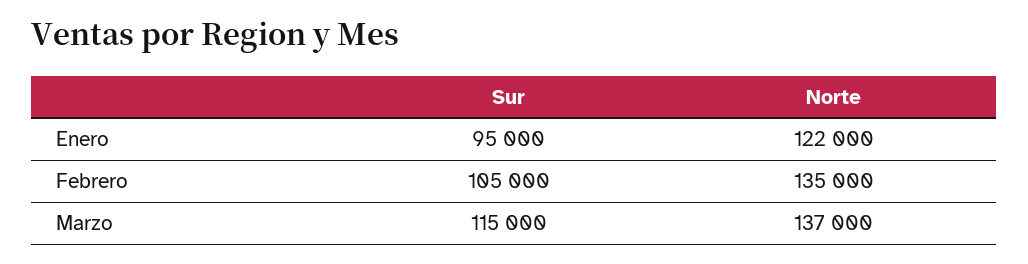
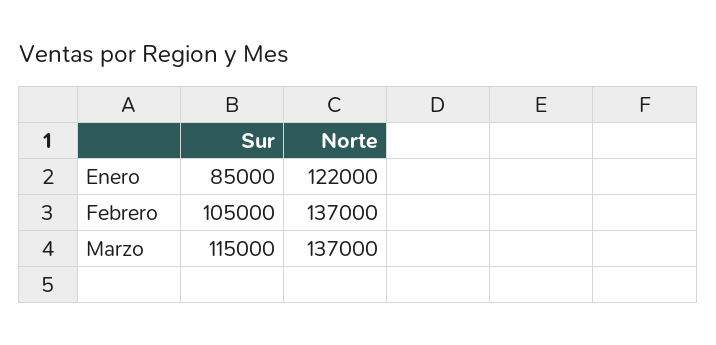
  {
    "Sur": {
-     "Enero": 95000,
+     "Enero": 85000,
      "Febrero": 105000,
      "Marzo": 115000
    },
    "Norte": {
      "Enero": 122000,
-     "Febrero": 135000,
+     "Febrero": 137000,
      "Marzo": 137000
    }
  }

